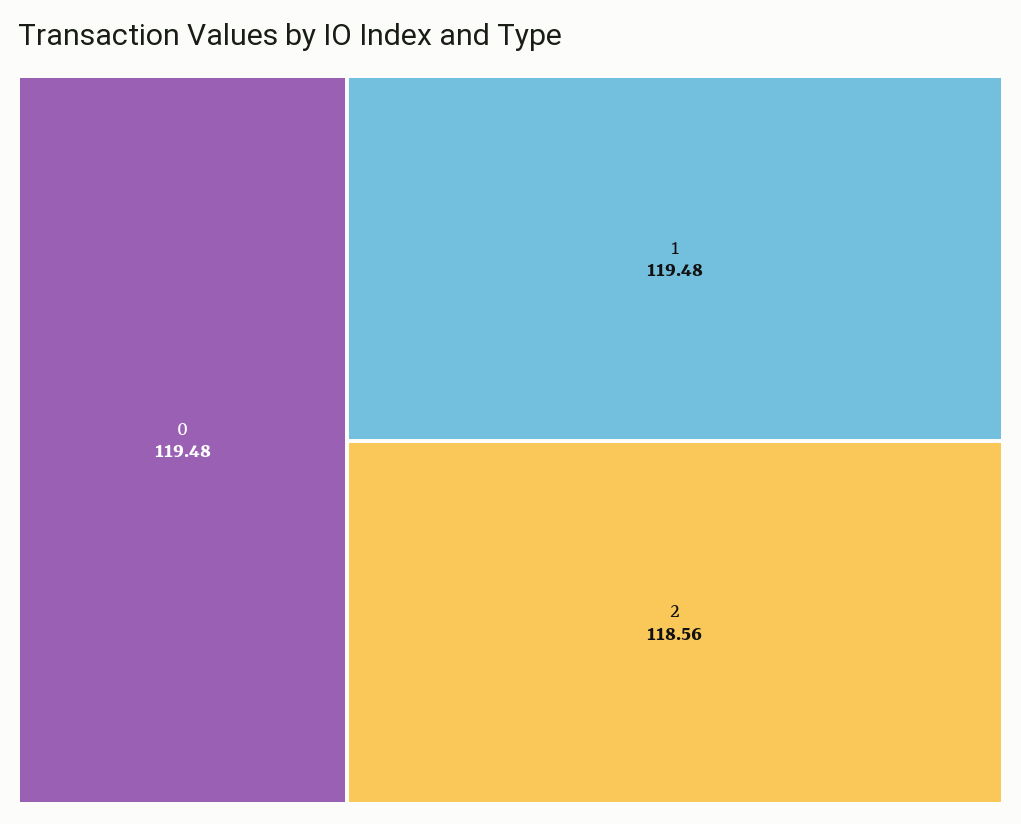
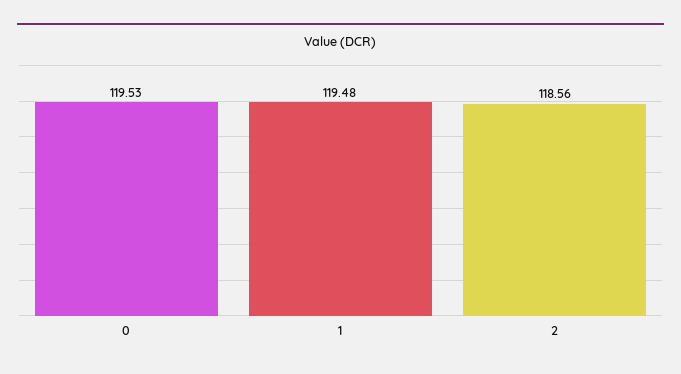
  {
-   "0": 119.48,
+   "0": 119.53,
    "1": 119.48,
    "2": 118.56
  }

